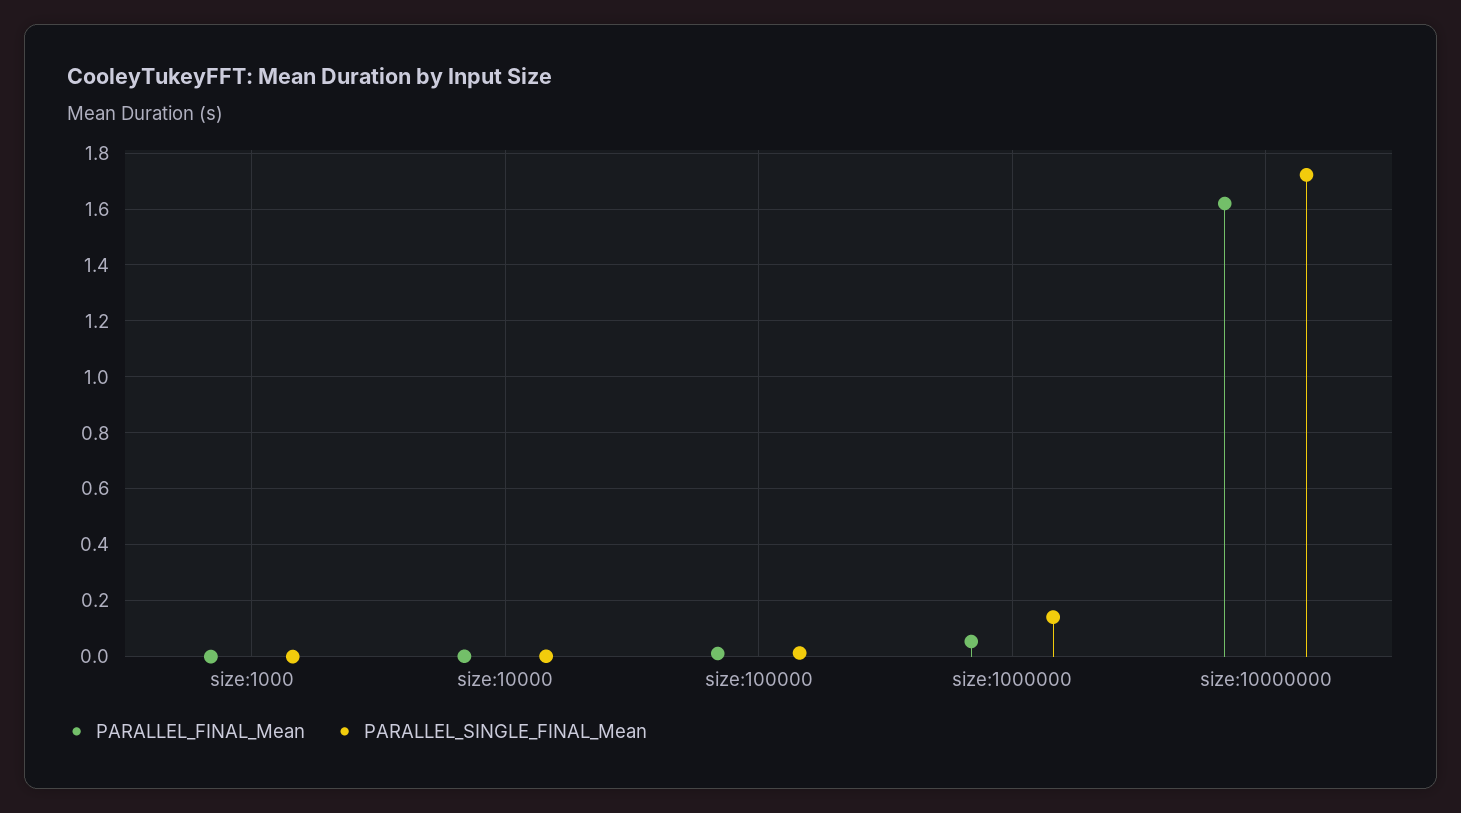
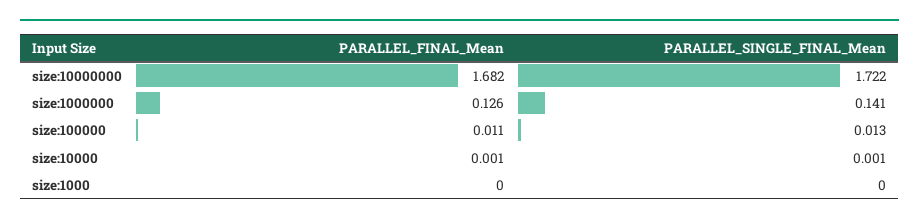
  {
    "PARALLEL_FINAL_Mean": {
      "size:1000": 0,
      "size:10000": 0.001,
      "size:100000": 0.011,
-     "size:1000000": 0.05,
+     "size:1000000": 0.126,
-     "size:10000000": 1.625
+     "size:10000000": 1.682
    },
    "PARALLEL_SINGLE_FINAL_Mean": {
      "size:1000": 0,
      "size:10000": 0.001,
      "size:100000": 0.013,
      "size:1000000": 0.141,
      "size:10000000": 1.722
    }
  }

